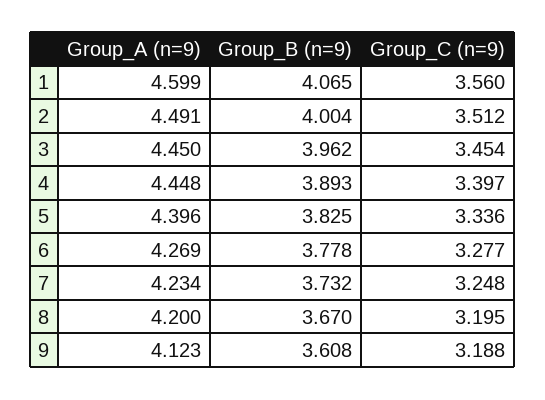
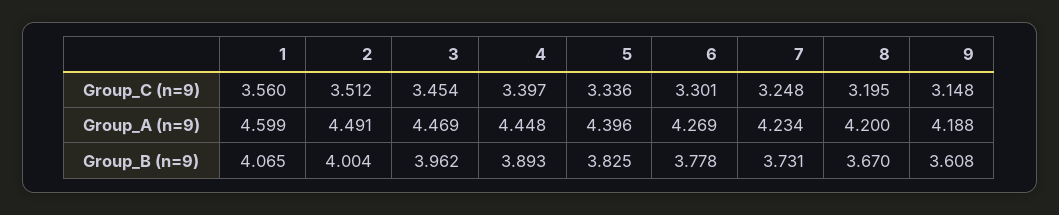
  {
    "Group_A (n=9)": {
      "1": 4.599,
      "2": 4.491,
-     "3": 4.45,
+     "3": 4.469,
      "4": 4.448,
      "5": 4.396,
      "6": 4.269,
      "7": 4.234,
      "8": 4.2,
-     "9": 4.123
+     "9": 4.188
    },
    "Group_B (n=9)": {
      "1": 4.065,
      "2": 4.004,
      "3": 3.962,
      "4": 3.893,
      "5": 3.825,
      "6": 3.778,
-     "7": 3.732,
+     "7": 3.731,
      "8": 3.67,
      "9": 3.608
    },
    "Group_C (n=9)": {
      "1": 3.56,
      "2": 3.512,
      "3": 3.454,
      "4": 3.397,
      "5": 3.336,
-     "6": 3.277,
+     "6": 3.301,
      "7": 3.248,
      "8": 3.195,
-     "9": 3.188
+     "9": 3.148
    }
  }

